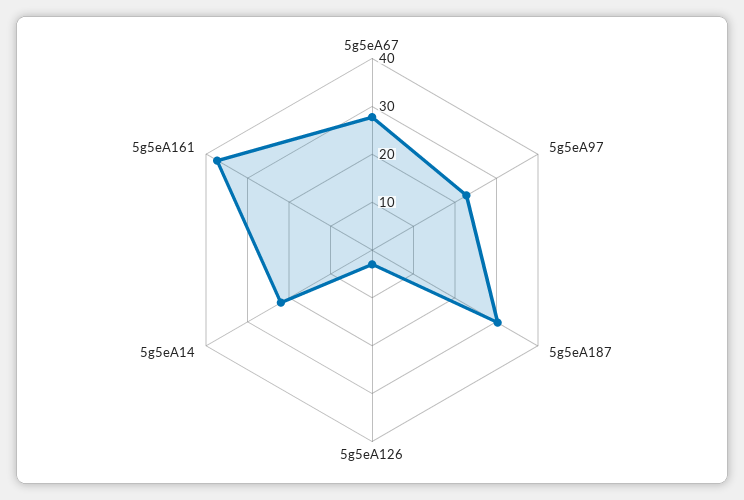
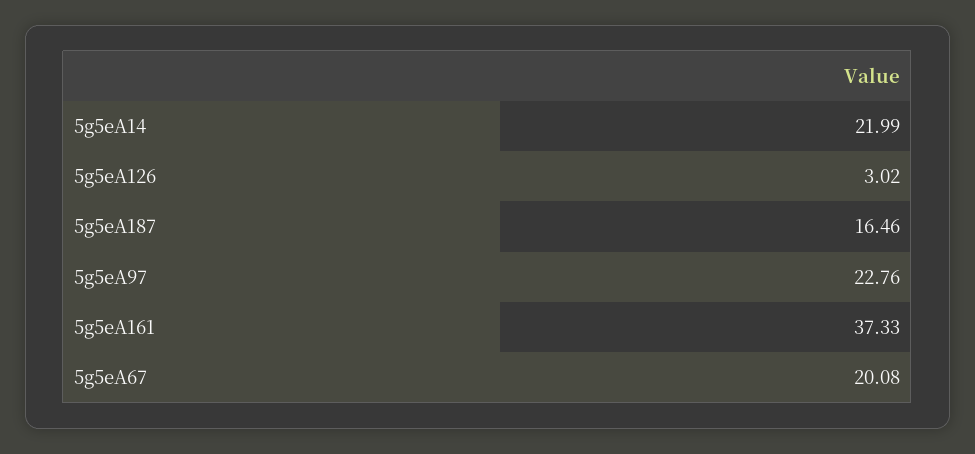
  {
-   "5g5eA67": 28,
+   "5g5eA67": 20.08,
    "5g5eA97": 22.76,
-   "5g5eA187": 30,
+   "5g5eA187": 16.46,
    "5g5eA126": 3.02,
    "5g5eA14": 21.99,
    "5g5eA161": 37.33
  }

